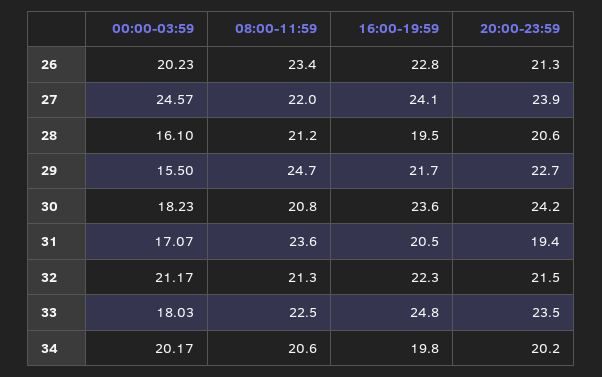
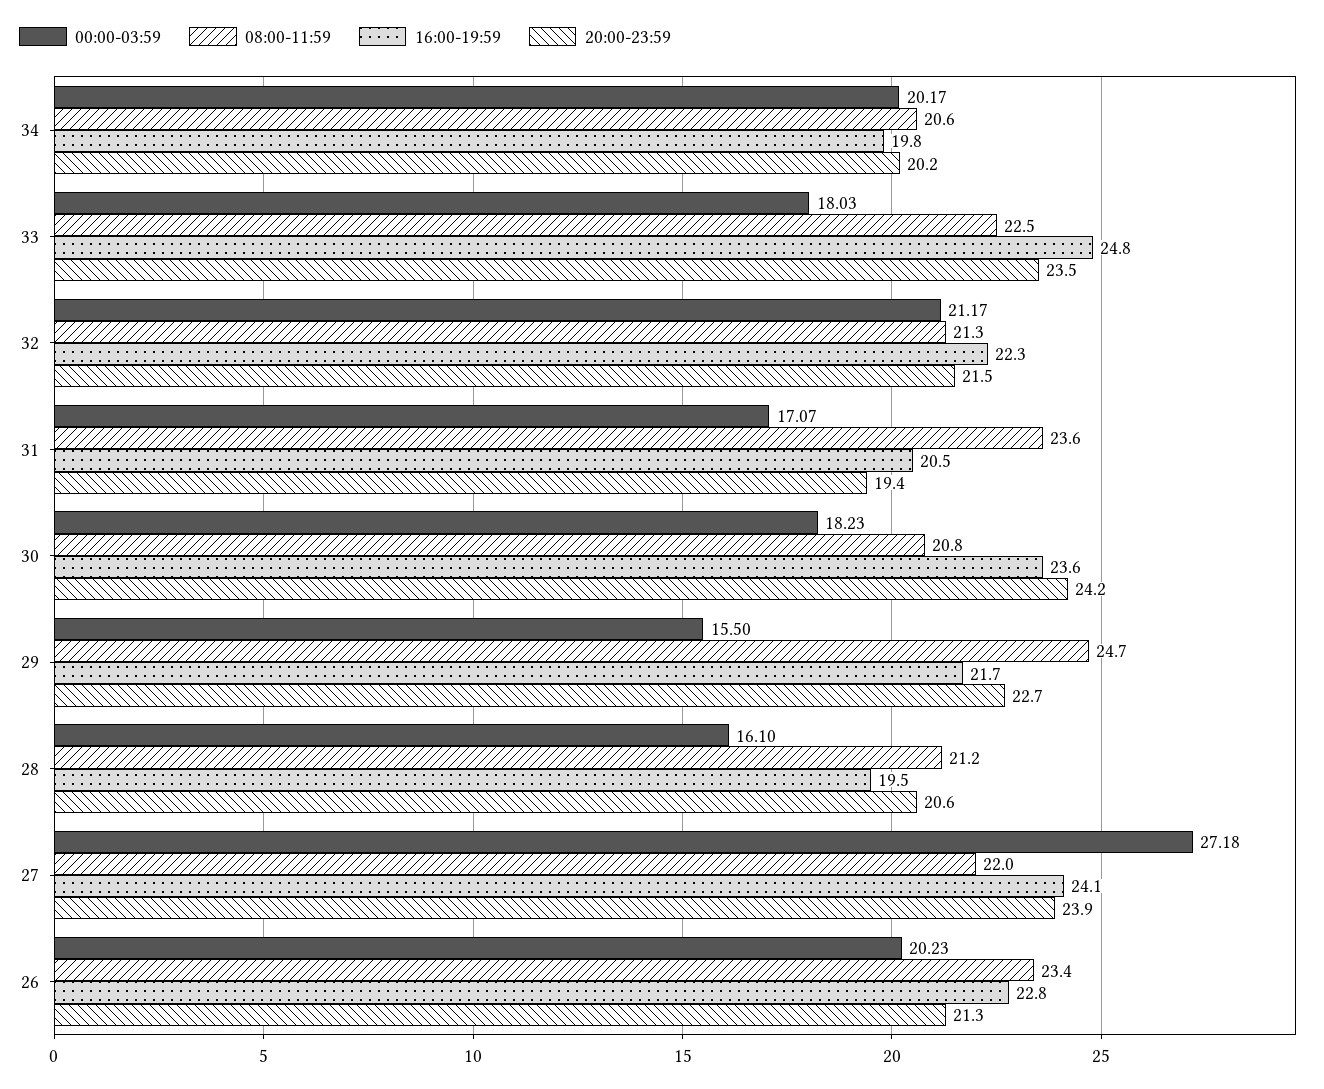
  {
    "00:00-03:59": {
      "26": 20.23,
-     "27": 24.57,
+     "27": 27.18,
      "28": 16.1,
      "29": 15.5,
      "30": 18.23,
      "31": 17.07,
      "32": 21.17,
      "33": 18.03,
      "34": 20.17
    },
    "08:00-11:59": {
      "26": 23.4,
      "27": 22,
      "28": 21.2,
      "29": 24.7,
      "30": 20.8,
      "31": 23.6,
      "32": 21.3,
      "33": 22.5,
      "34": 20.6
    },
    "16:00-19:59": {
      "26": 22.8,
      "27": 24.1,
      "28": 19.5,
      "29": 21.7,
      "30": 23.6,
      "31": 20.5,
      "32": 22.3,
      "33": 24.8,
      "34": 19.8
    },
    "20:00-23:59": {
      "26": 21.3,
      "27": 23.9,
      "28": 20.6,
      "29": 22.7,
      "30": 24.2,
      "31": 19.4,
      "32": 21.5,
      "33": 23.5,
      "34": 20.2
    }
  }

